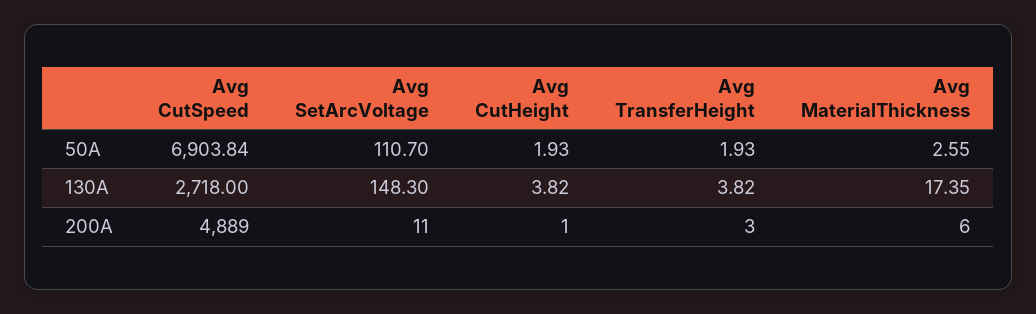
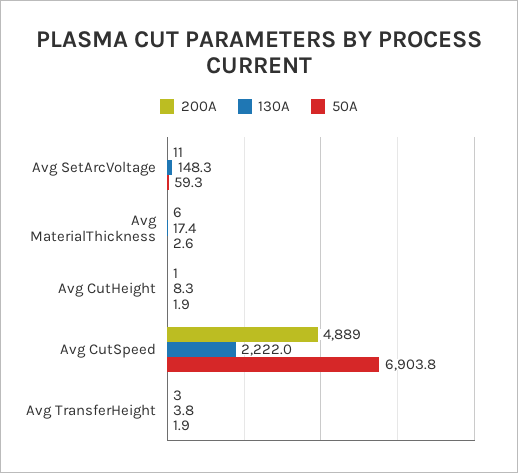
  {
    "50A": {
      "Avg CutSpeed": 6903.84,
-     "Avg SetArcVoltage": 110.7,
+     "Avg SetArcVoltage": 59.3,
      "Avg CutHeight": 1.93,
      "Avg TransferHeight": 1.93,
      "Avg MaterialThickness": 2.55
    },
    "130A": {
-     "Avg CutSpeed": 2718,
+     "Avg CutSpeed": 2222,
      "Avg SetArcVoltage": 148.3,
-     "Avg CutHeight": 3.82,
+     "Avg CutHeight": 8.3,
      "Avg TransferHeight": 3.82,
      "Avg MaterialThickness": 17.35
    },
    "200A": {
      "Avg CutSpeed": 4889,
      "Avg SetArcVoltage": 11,
      "Avg CutHeight": 1,
      "Avg TransferHeight": 3,
      "Avg MaterialThickness": 6
    }
  }

